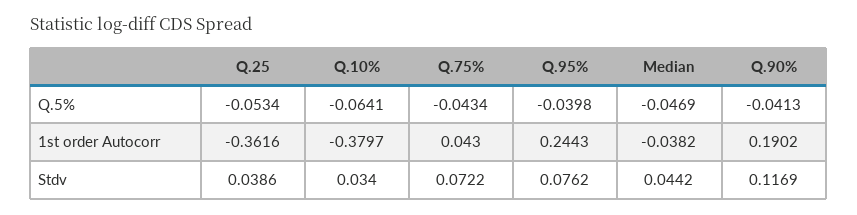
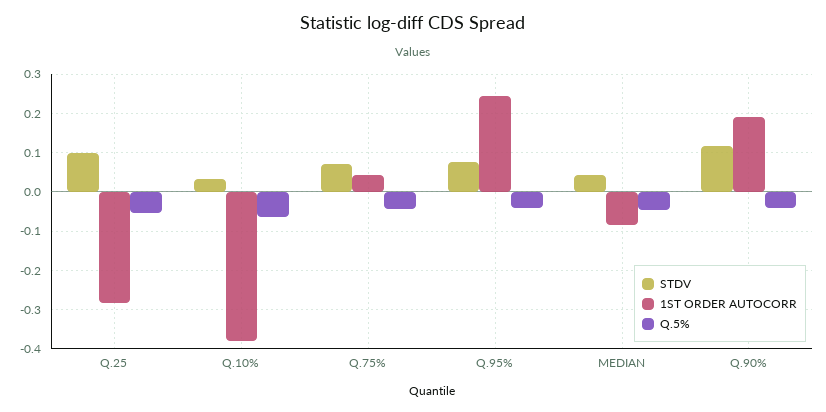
  {
    "Q.5%": {
      "Q.25": -0.0534,
      "Q.10%": -0.0641,
      "Q.75%": -0.0434,
      "Q.95%": -0.0398,
      "Median": -0.0469,
      "Q.90%": -0.0413
    },
    "1st order Autocorr": {
-     "Q.25": -0.3616,
+     "Q.25": -0.28,
      "Q.10%": -0.3797,
      "Q.75%": 0.043,
      "Q.95%": 0.2443,
-     "Median": -0.0382,
+     "Median": -0.08,
      "Q.90%": 0.1902
    },
    "Stdv": {
-     "Q.25": 0.0386,
+     "Q.25": 0.1,
      "Q.10%": 0.034,
      "Q.75%": 0.0722,
      "Q.95%": 0.0762,
      "Median": 0.0442,
      "Q.90%": 0.1169
    }
  }

